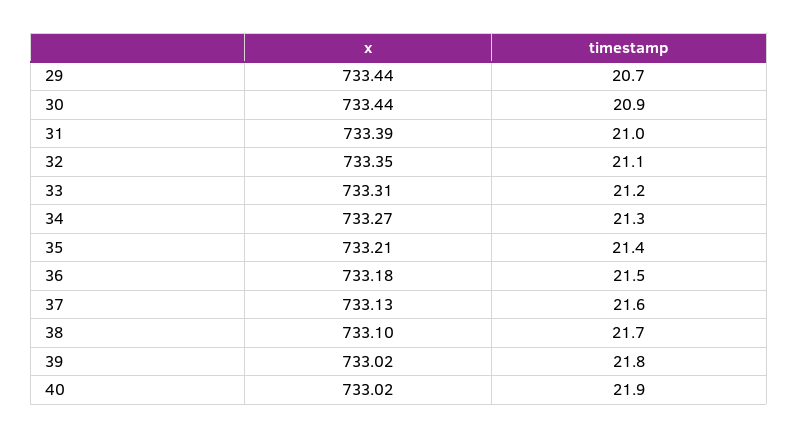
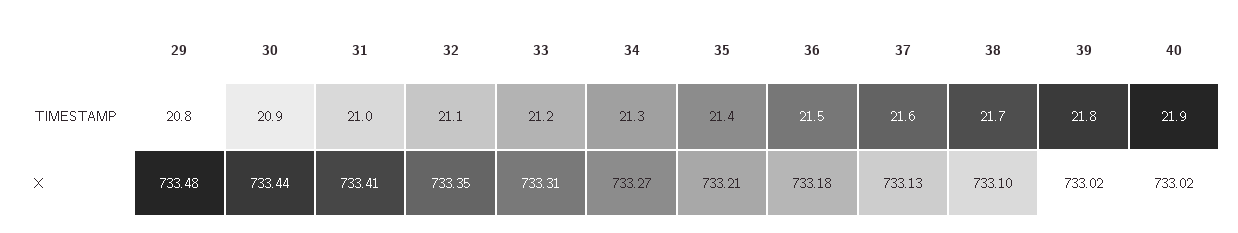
  {
    "x": {
-     "29": 733.44,
+     "29": 733.48,
      "30": 733.44,
-     "31": 733.39,
+     "31": 733.41,
      "32": 733.35,
      "33": 733.31,
      "34": 733.27,
      "35": 733.21,
      "36": 733.18,
      "37": 733.13,
      "38": 733.1,
      "39": 733.02,
      "40": 733.02
    },
    "timestamp": {
-     "29": 20.7,
+     "29": 20.8,
      "30": 20.9,
      "31": 21,
      "32": 21.1,
      "33": 21.2,
      "34": 21.3,
      "35": 21.4,
      "36": 21.5,
      "37": 21.6,
      "38": 21.7,
      "39": 21.8,
      "40": 21.9
    }
  }

